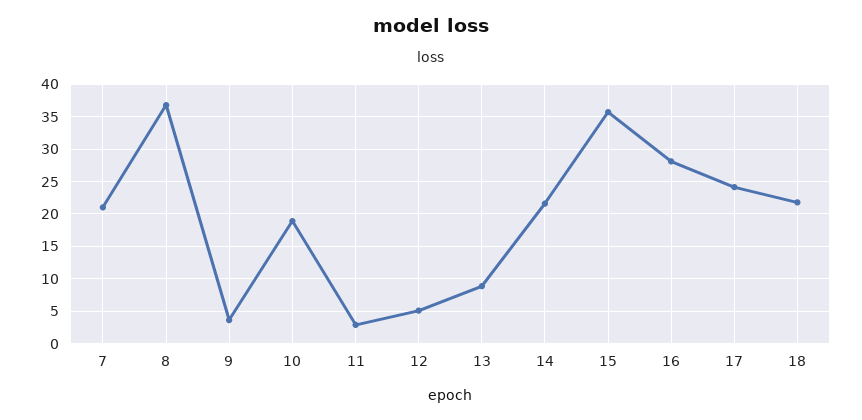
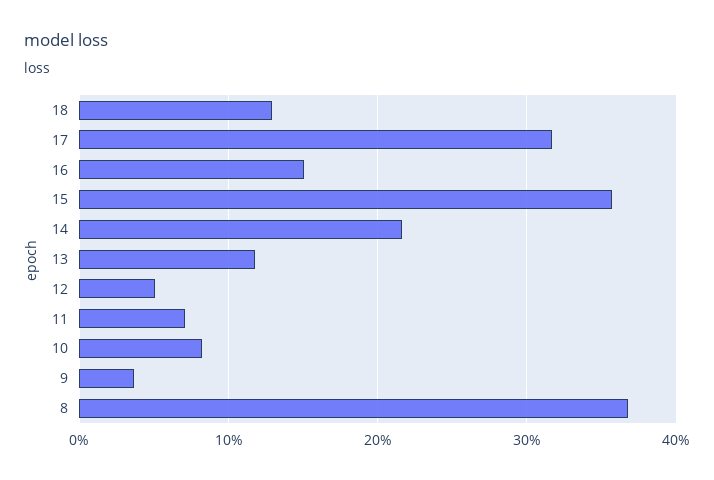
  {
-   "7": 21,
    "8": 37,
    "9": 4,
-   "10": 19,
+   "10": 8,
-   "11": 3,
+   "11": 7,
    "12": 5,
-   "13": 9,
+   "13": 12,
    "14": 22,
    "15": 36,
-   "16": 28,
+   "16": 15,
-   "17": 24,
+   "17": 32,
-   "18": 22
+   "18": 13
  }

